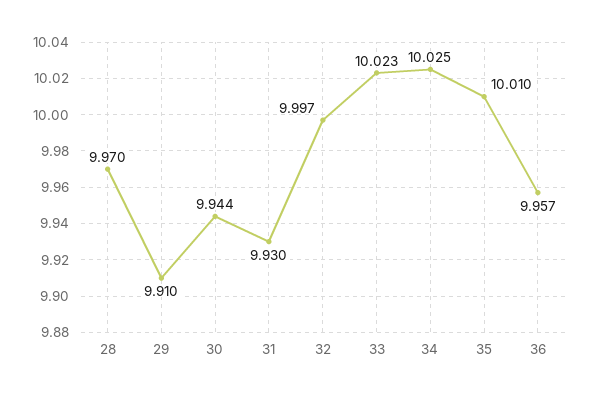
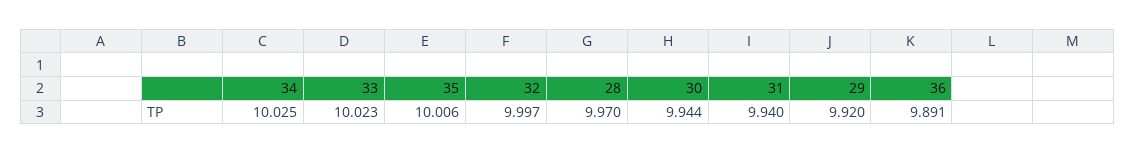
  {
    "28": 9.97,
-   "29": 9.91,
+   "29": 9.92,
    "30": 9.944,
-   "31": 9.93,
+   "31": 9.94,
    "32": 9.997,
    "33": 10.023,
    "34": 10.025,
-   "35": 10.01,
+   "35": 10.006,
-   "36": 9.957
+   "36": 9.891
  }

